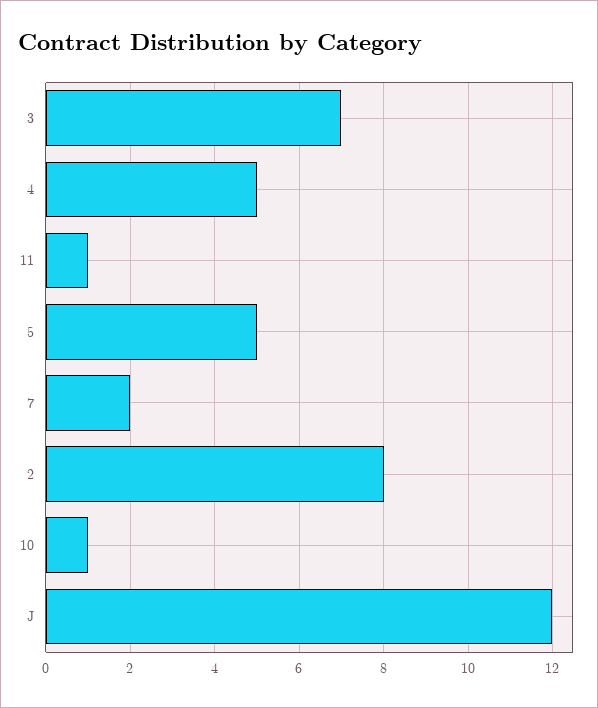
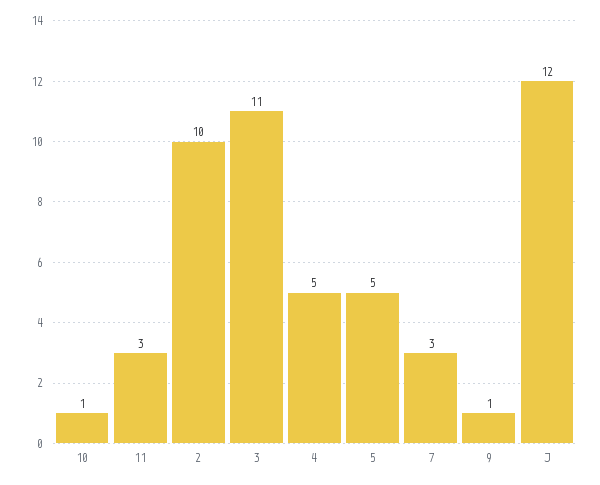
  {
-   "3": 7,
+   "3": 11,
    "4": 5,
-   "11": 1,
+   "11": 3,
    "5": 5,
-   "7": 2,
+   "7": 3,
-   "2": 8,
+   "2": 10,
    "10": 1,
-   "J": 12
+   "J": 12,
+   "9": 1
  }

